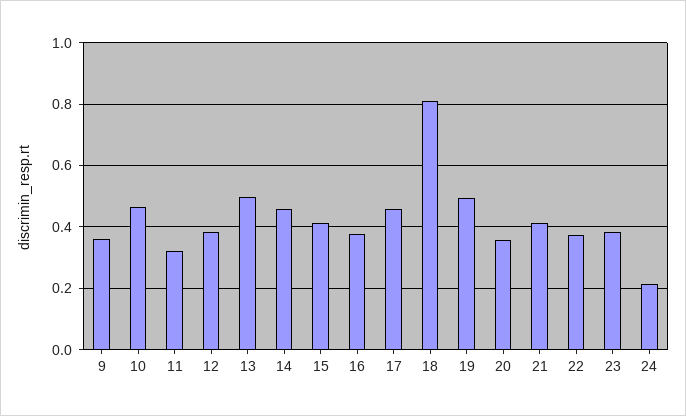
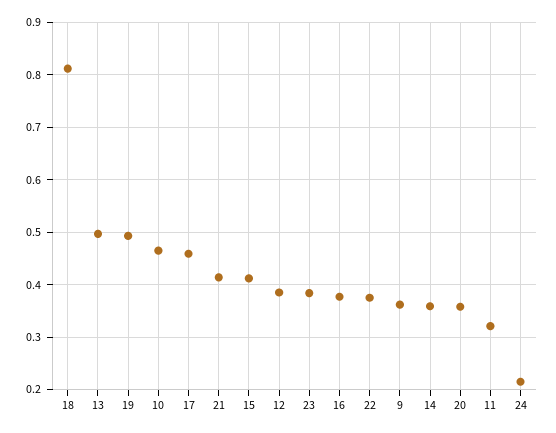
  {
    "9": 0.36,
    "10": 0.46,
    "11": 0.32,
    "12": 0.38,
    "13": 0.5,
-   "14": 0.46,
+   "14": 0.36,
    "15": 0.42,
    "16": 0.38,
    "17": 0.46,
    "18": 0.82,
    "19": 0.5,
    "20": 0.36,
    "21": 0.42,
    "22": 0.38,
    "23": 0.38,
    "24": 0.22
  }

